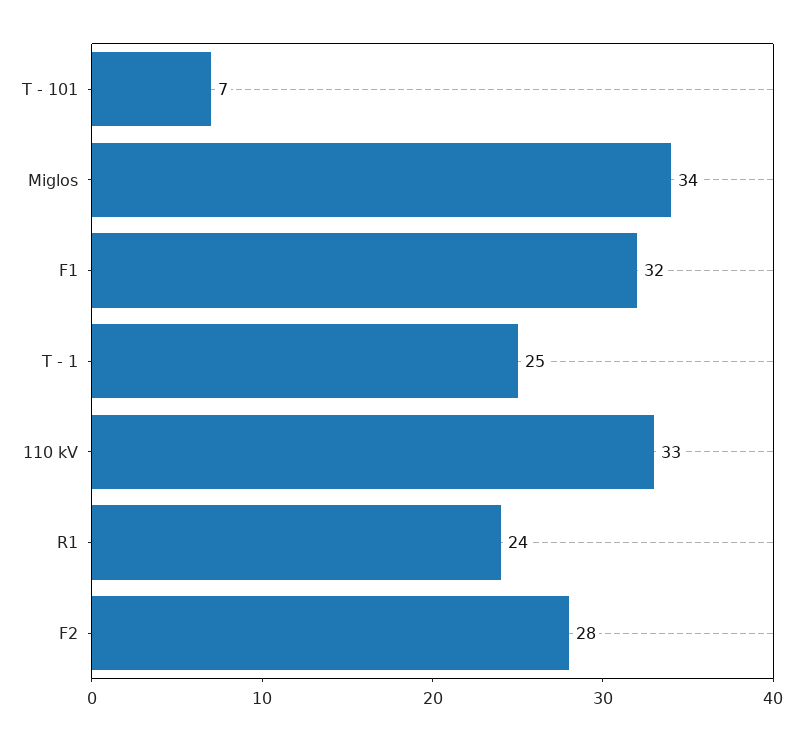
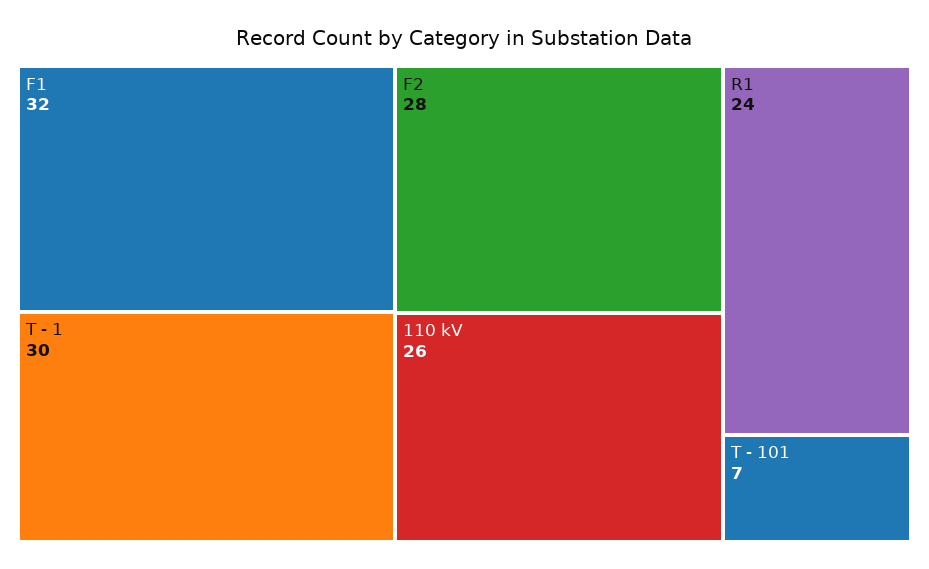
  {
    "T - 101": 7,
-   "Miglos": 34,
    "F1": 32,
-   "T - 1": 25,
+   "T - 1": 30,
-   "110 kV": 33,
+   "110 kV": 26,
    "R1": 24,
    "F2": 28
  }

